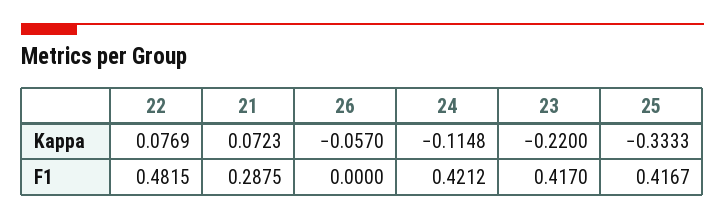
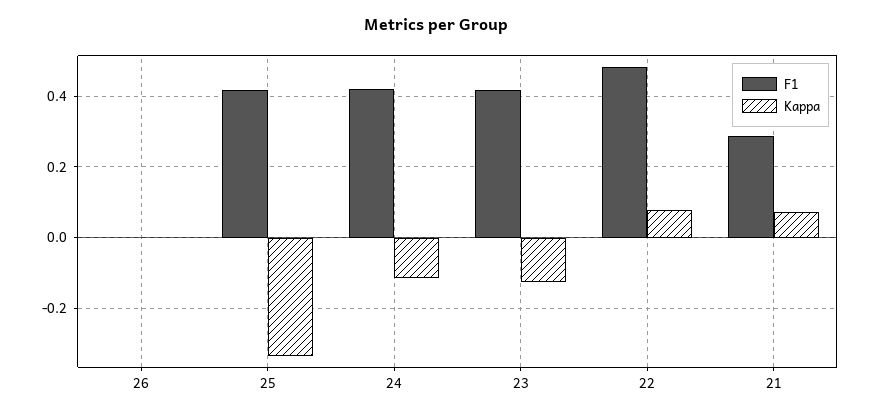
  {
    "Kappa": {
      "22": 0.0769,
      "21": 0.0723,
-     "26": -0.057,
+     "26": 0,
      "24": -0.1148,
-     "23": -0.22,
+     "23": -0.12,
      "25": -0.3333
    },
    "F1": {
      "22": 0.4815,
      "21": 0.2875,
      "26": 0,
      "24": 0.4212,
      "23": 0.417,
      "25": 0.4167
    }
  }

